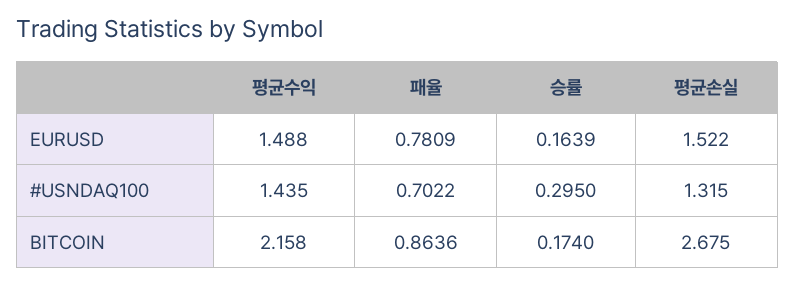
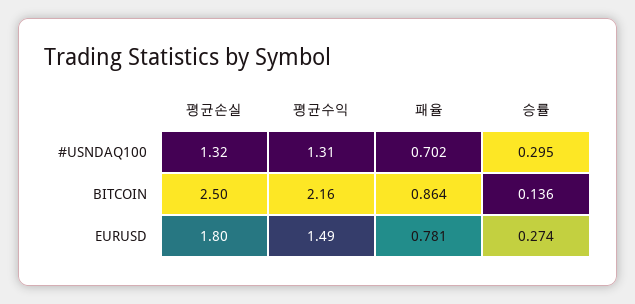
  {
    "평균수익": {
      "EURUSD": 1.488,
-     "#USNDAQ100": 1.435,
+     "#USNDAQ100": 1.31,
      "BITCOIN": 2.158
    },
    "패율": {
      "EURUSD": 0.7809,
      "#USNDAQ100": 0.7022,
      "BITCOIN": 0.8636
    },
    "승률": {
-     "EURUSD": 0.1639,
+     "EURUSD": 0.274,
      "#USNDAQ100": 0.295,
-     "BITCOIN": 0.174
+     "BITCOIN": 0.136
    },
    "평균손실": {
-     "EURUSD": 1.522,
+     "EURUSD": 1.8,
      "#USNDAQ100": 1.315,
-     "BITCOIN": 2.675
+     "BITCOIN": 2.5
    }
  }

